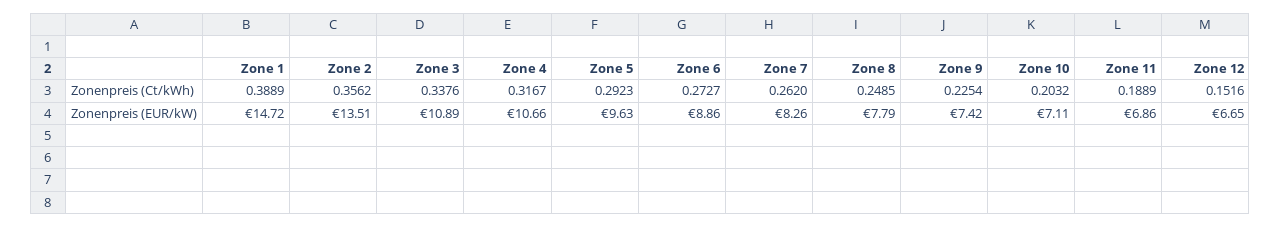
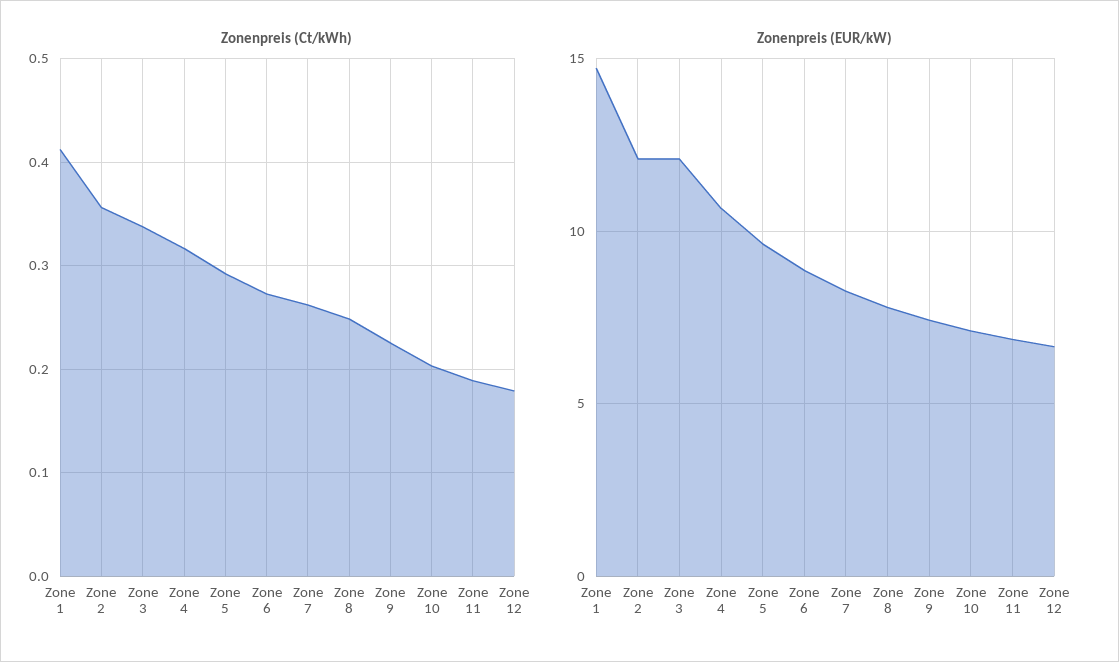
  {
    "Zonenpreis (Ct/kWh)": {
-     "Zone 1": 0.3889,
+     "Zone 1": 0.41,
      "Zone 2": 0.3562,
      "Zone 3": 0.3376,
      "Zone 4": 0.3167,
      "Zone 5": 0.2923,
      "Zone 6": 0.2727,
      "Zone 7": 0.262,
      "Zone 8": 0.2485,
      "Zone 9": 0.2254,
      "Zone 10": 0.2032,
      "Zone 11": 0.1889,
-     "Zone 12": 0.1516
+     "Zone 12": 0.18
    },
    "Zonenpreis (EUR/kW)": {
      "Zone 1": 14.72,
-     "Zone 2": 13.51,
+     "Zone 2": 12,
-     "Zone 3": 10.89,
+     "Zone 3": 12,
      "Zone 4": 10.66,
      "Zone 5": 9.63,
      "Zone 6": 8.86,
      "Zone 7": 8.26,
      "Zone 8": 7.79,
      "Zone 9": 7.42,
      "Zone 10": 7.11,
      "Zone 11": 6.86,
      "Zone 12": 6.65
    }
  }

